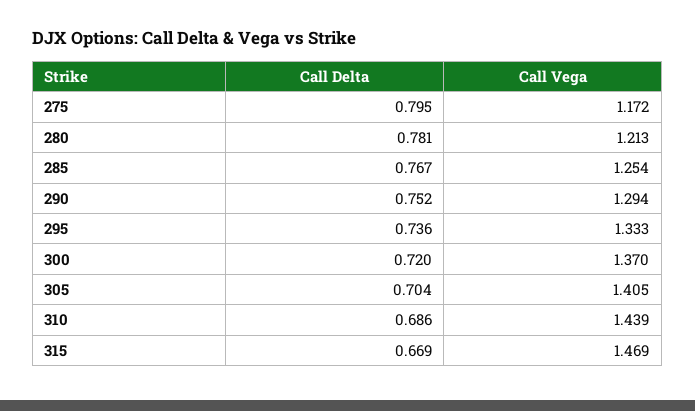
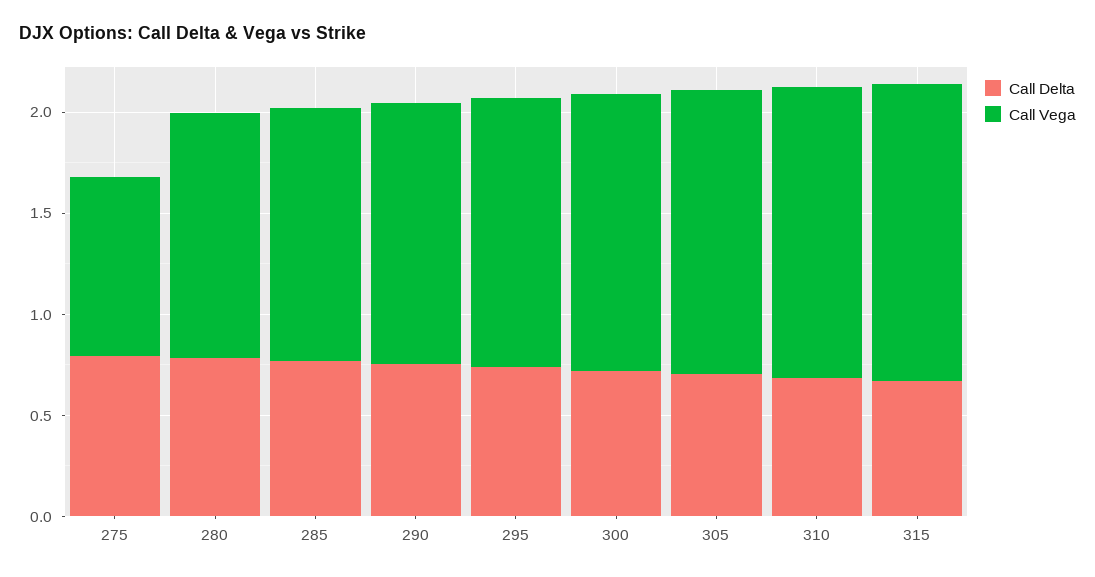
  {
    "Call Delta": {
      "275": 0.795,
      "280": 0.781,
      "285": 0.767,
      "290": 0.752,
      "295": 0.736,
      "300": 0.72,
      "305": 0.704,
      "310": 0.686,
      "315": 0.669
    },
    "Call Vega": {
-     "275": 1.172,
+     "275": 0.9,
      "280": 1.213,
      "285": 1.254,
      "290": 1.294,
      "295": 1.333,
      "300": 1.37,
      "305": 1.405,
      "310": 1.439,
      "315": 1.469
    }
  }

